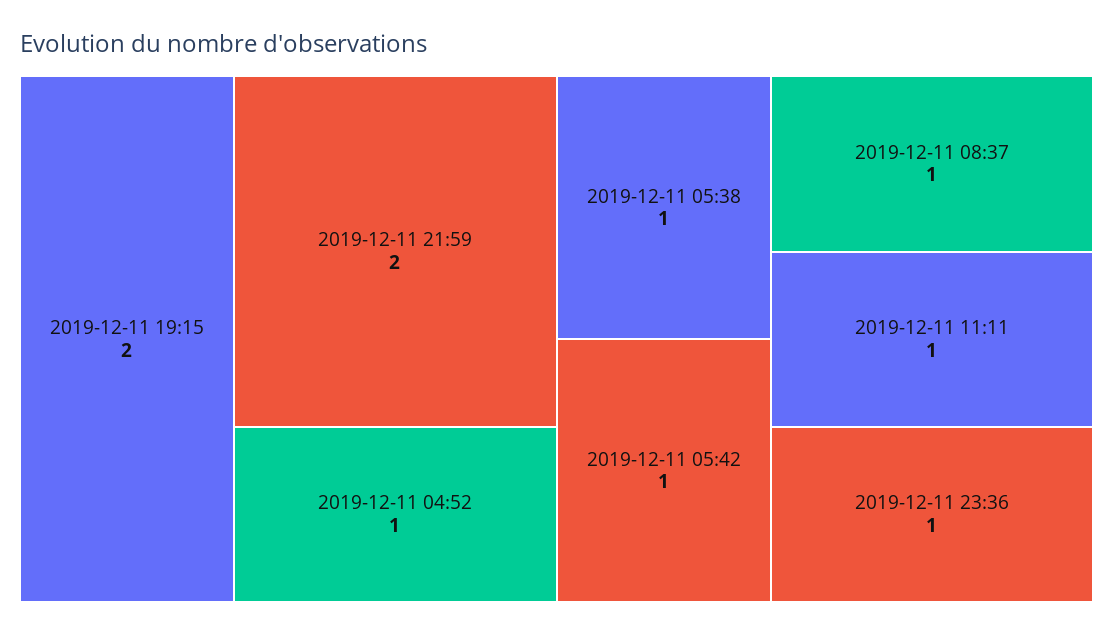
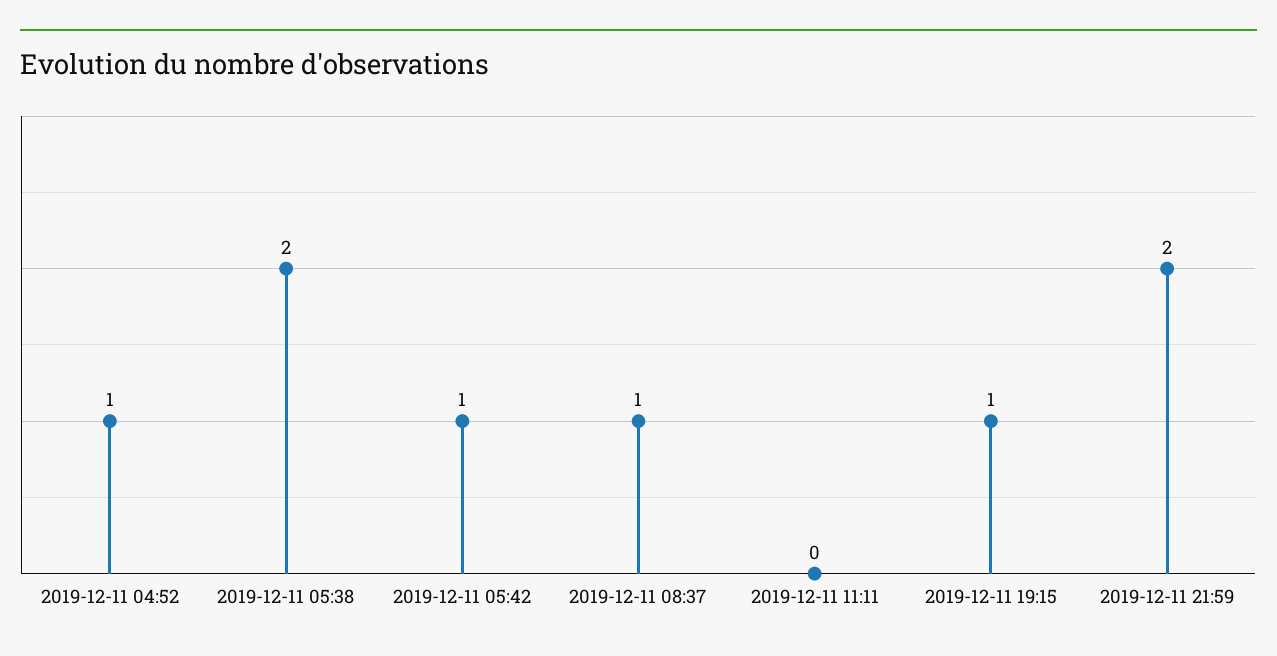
  {
-   "2019-12-11 19:15": 2,
+   "2019-12-11 19:15": 1,
    "2019-12-11 21:59": 2,
    "2019-12-11 04:52": 1,
-   "2019-12-11 05:38": 1,
+   "2019-12-11 05:38": 2,
    "2019-12-11 05:42": 1,
    "2019-12-11 08:37": 1,
-   "2019-12-11 11:11": 1,
+   "2019-12-11 11:11": 0
-   "2019-12-11 23:36": 1
  }

